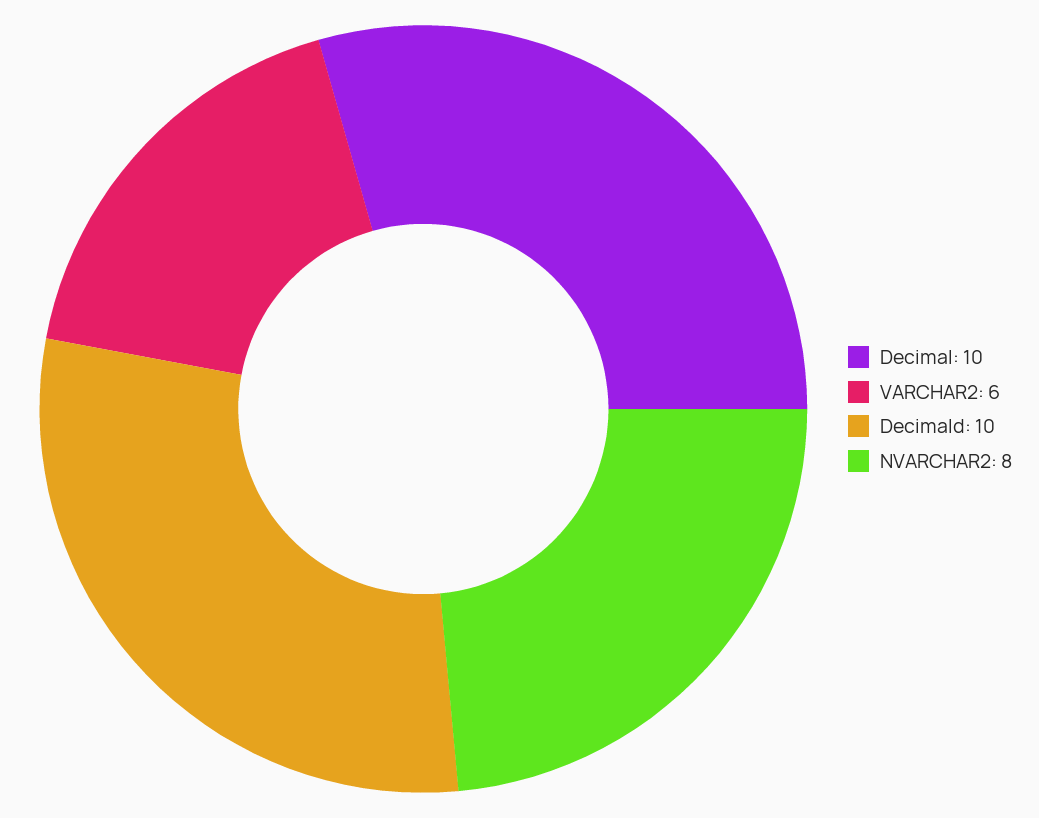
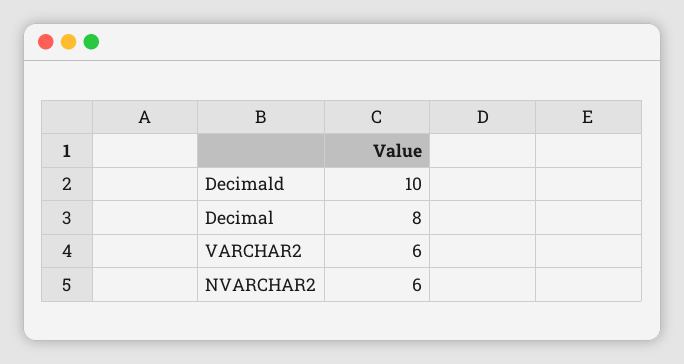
  {
-   "Decimal": 10,
+   "Decimal": 8,
    "VARCHAR2": 6,
    "Decimald": 10,
-   "NVARCHAR2": 8
+   "NVARCHAR2": 6
  }

